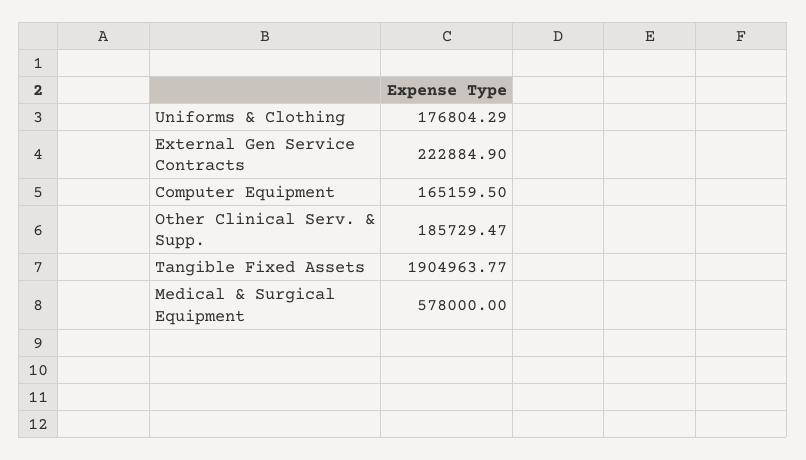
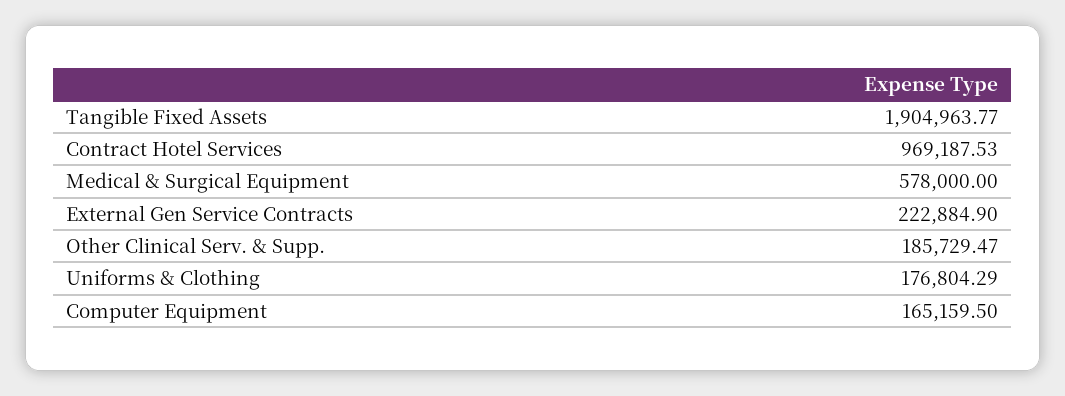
  {
    "Uniforms & Clothing": 176804.29,
    "External Gen Service Contracts": 222884.9,
    "Computer Equipment": 165159.5,
    "Other Clinical Serv. & Supp.": 185729.47,
    "Tangible Fixed Assets": 1904963.77,
-   "Medical & Surgical Equipment": 578000
+   "Medical & Surgical Equipment": 578000,
+   "Contract Hotel Services": 969187.53
  }

